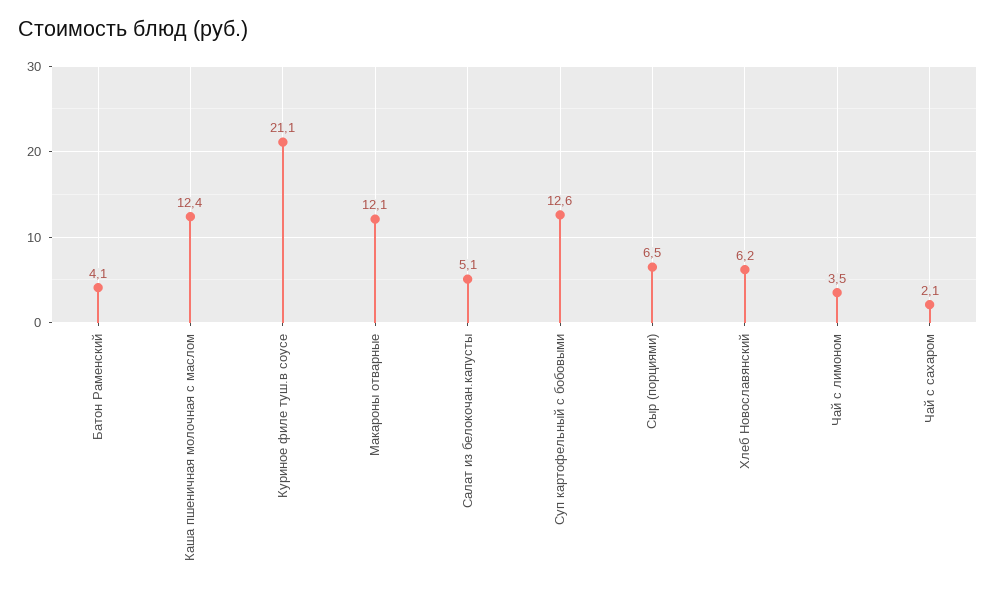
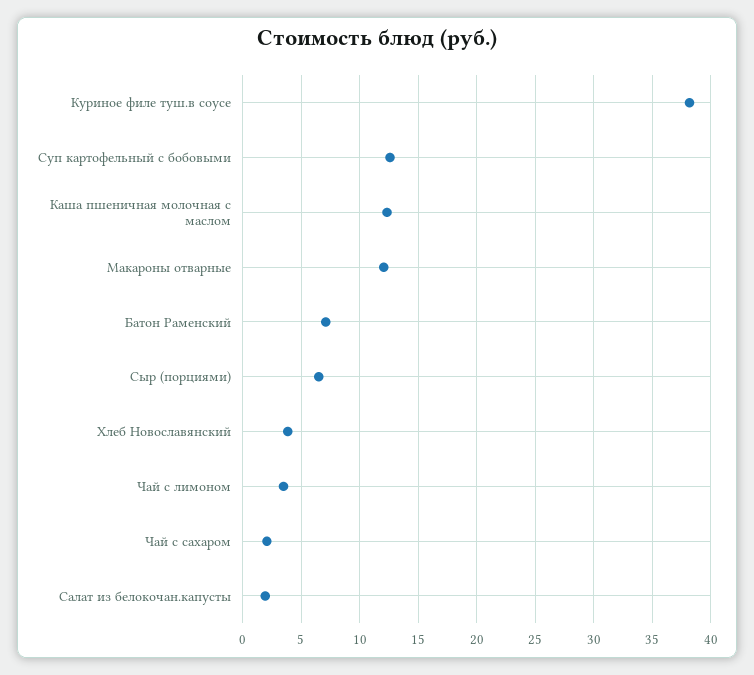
  {
-   "Батон Раменский": 4.1,
+   "Батон Раменский": 7,
    "Каша пшеничная молочная с маслом": 12.4,
-   "Куриное филе туш.в соусе": 21.1,
+   "Куриное филе туш.в соусе": 38,
    "Макароны отварные": 12.1,
-   "Салат из белокочан.капусты": 5.1,
+   "Салат из белокочан.капусты": 2,
    "Суп картофельный с бобовыми": 12.6,
    "Сыр (порциями)": 6.5,
-   "Хлеб Новославянский": 6.2,
+   "Хлеб Новославянский": 4,
    "Чай с лимоном": 3.5,
    "Чай с сахаром": 2.1
  }

